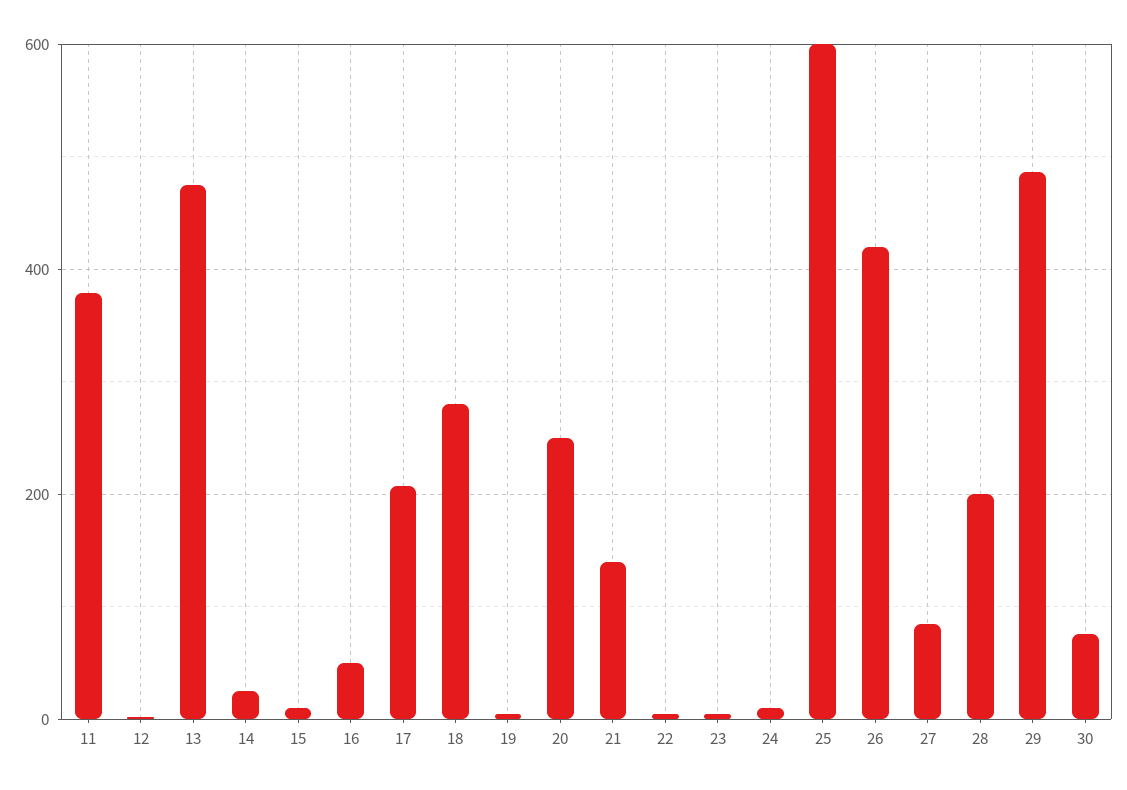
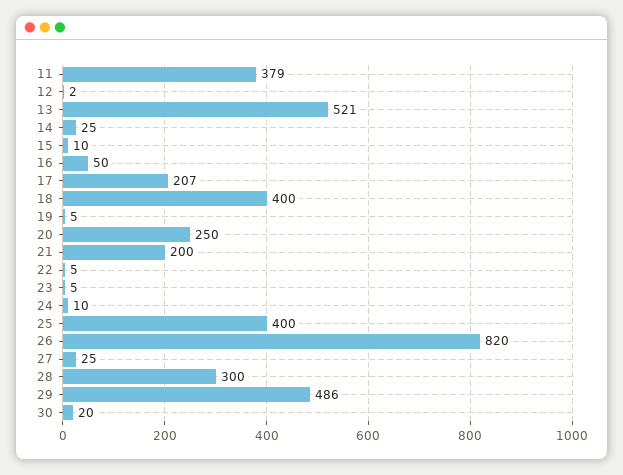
  {
    "11": 379,
    "12": 2,
-   "13": 480,
+   "13": 521,
    "14": 25,
    "15": 10,
    "16": 50,
    "17": 207,
-   "18": 280,
+   "18": 400,
    "19": 5,
    "20": 250,
-   "21": 140,
+   "21": 200,
    "22": 5,
    "23": 5,
    "24": 10,
-   "25": 600,
+   "25": 400,
-   "26": 420,
+   "26": 820,
-   "27": 80,
+   "27": 25,
-   "28": 200,
+   "28": 300,
    "29": 486,
-   "30": 80
+   "30": 20
  }

